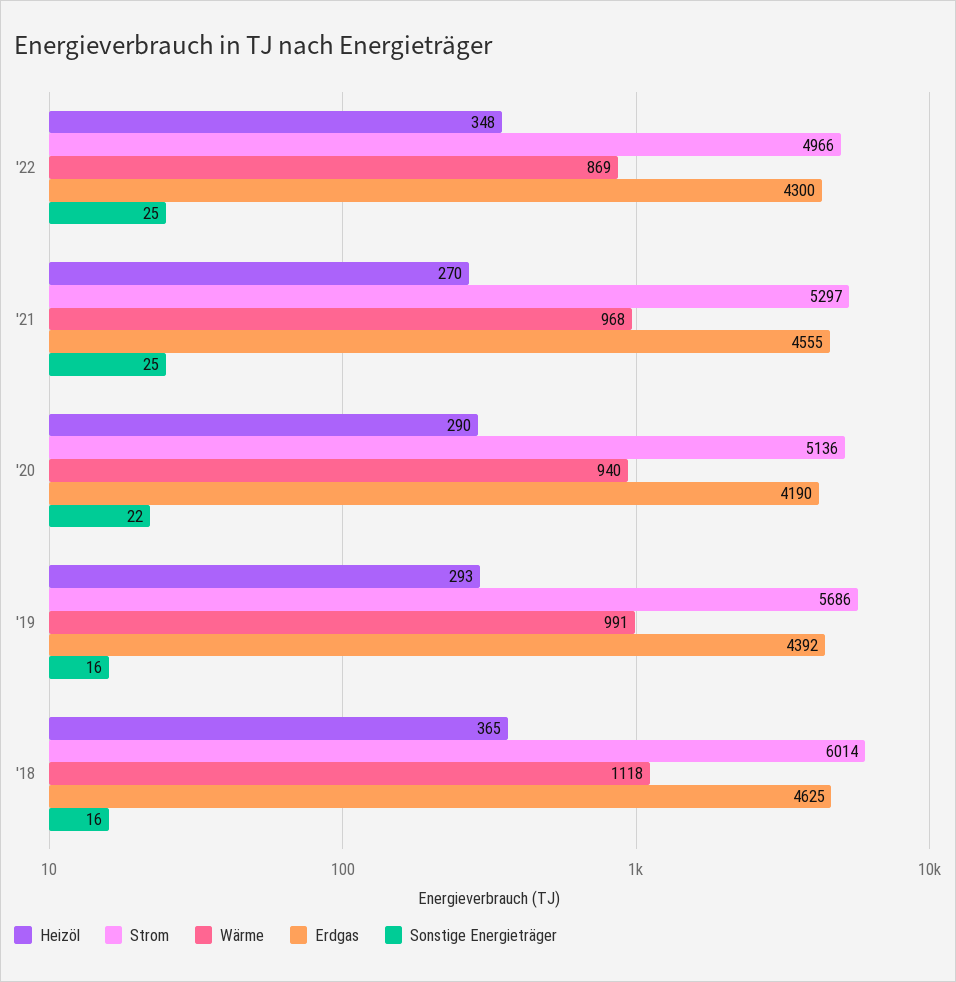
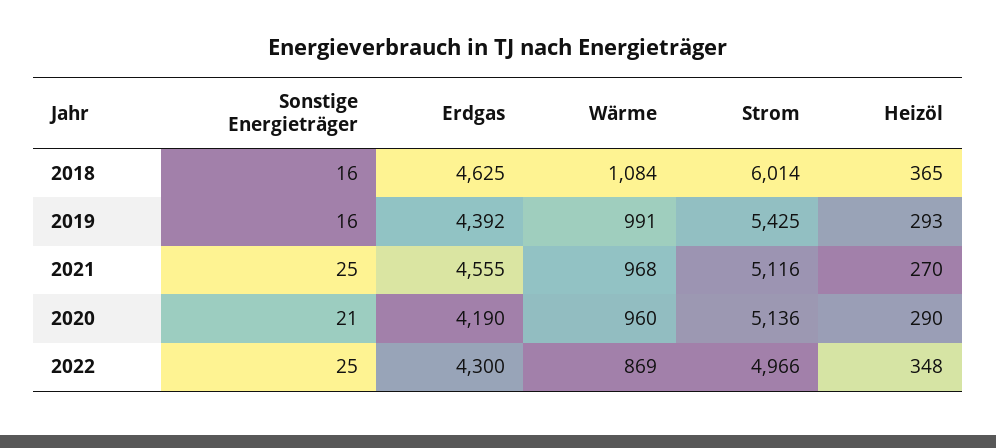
  {
    "Heizöl": {
      "'22": 348,
      "'21": 270,
      "'20": 290,
      "'19": 293,
      "'18": 365
    },
    "Strom": {
      "'22": 4966,
-     "'21": 5297,
+     "'21": 5116,
      "'20": 5136,
-     "'19": 5686,
+     "'19": 5425,
      "'18": 6014
    },
    "Wärme": {
      "'22": 869,
      "'21": 968,
-     "'20": 940,
+     "'20": 960,
      "'19": 991,
-     "'18": 1118
+     "'18": 1084
    },
    "Erdgas": {
      "'22": 4300,
      "'21": 4555,
      "'20": 4190,
      "'19": 4392,
      "'18": 4625
    },
    "Sonstige Energieträger": {
      "'22": 25,
      "'21": 25,
-     "'20": 22,
+     "'20": 21,
      "'19": 16,
      "'18": 16
    }
  }

